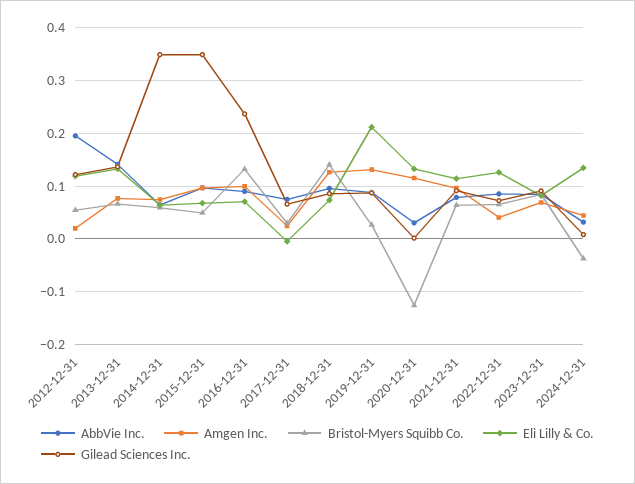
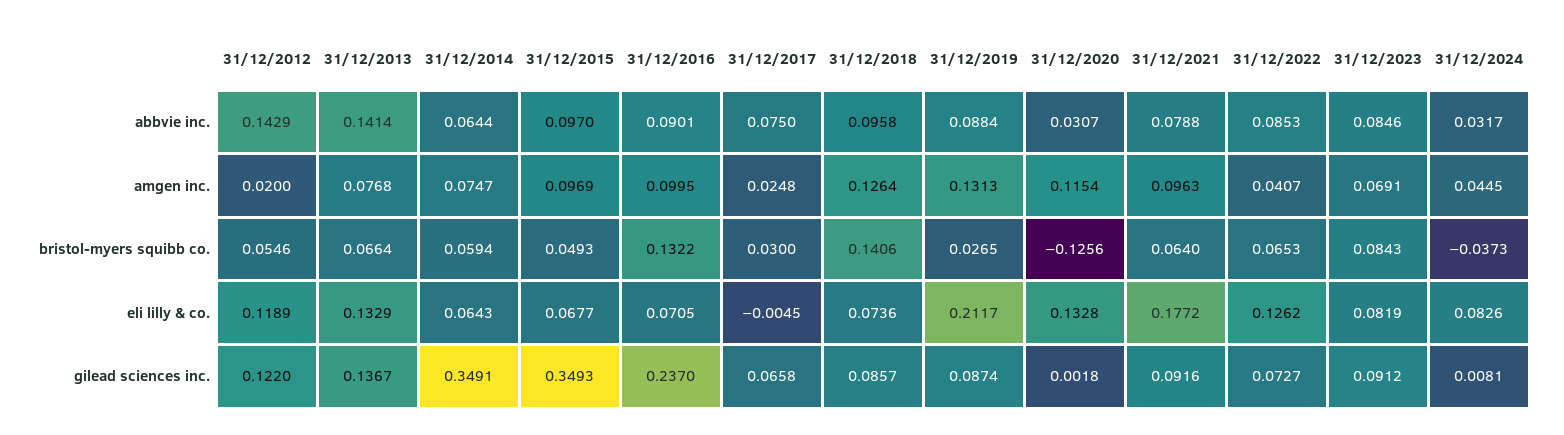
  {
    "AbbVie Inc.": {
-     "2012-12-31": 0.2,
+     "2012-12-31": 0.1429,
      "2013-12-31": 0.1414,
      "2014-12-31": 0.0644,
      "2015-12-31": 0.097,
      "2016-12-31": 0.0901,
      "2017-12-31": 0.075,
      "2018-12-31": 0.0958,
      "2019-12-31": 0.0884,
      "2020-12-31": 0.0307,
      "2021-12-31": 0.0788,
      "2022-12-31": 0.0853,
      "2023-12-31": 0.0846,
      "2024-12-31": 0.0317
    },
    "Amgen Inc.": {
      "2012-12-31": 0.02,
      "2013-12-31": 0.0768,
      "2014-12-31": 0.0747,
      "2015-12-31": 0.0969,
      "2016-12-31": 0.0995,
      "2017-12-31": 0.0248,
      "2018-12-31": 0.1264,
      "2019-12-31": 0.1313,
      "2020-12-31": 0.1154,
      "2021-12-31": 0.0963,
      "2022-12-31": 0.0407,
      "2023-12-31": 0.0691,
      "2024-12-31": 0.0445
    },
    "Bristol-Myers Squibb Co.": {
      "2012-12-31": 0.0546,
      "2013-12-31": 0.0664,
      "2014-12-31": 0.0594,
      "2015-12-31": 0.0493,
      "2016-12-31": 0.1322,
      "2017-12-31": 0.03,
      "2018-12-31": 0.1406,
      "2019-12-31": 0.0265,
      "2020-12-31": -0.1256,
      "2021-12-31": 0.064,
      "2022-12-31": 0.0653,
      "2023-12-31": 0.0843,
      "2024-12-31": -0.0373
    },
    "Eli Lilly & Co.": {
      "2012-12-31": 0.1189,
      "2013-12-31": 0.1329,
      "2014-12-31": 0.0643,
      "2015-12-31": 0.0677,
      "2016-12-31": 0.0705,
      "2017-12-31": -0.0045,
      "2018-12-31": 0.0736,
      "2019-12-31": 0.2117,
      "2020-12-31": 0.1328,
-     "2021-12-31": 0.12,
+     "2021-12-31": 0.1772,
      "2022-12-31": 0.1262,
      "2023-12-31": 0.0819,
-     "2024-12-31": 0.14
+     "2024-12-31": 0.0826
    },
    "Gilead Sciences Inc.": {
      "2012-12-31": 0.122,
      "2013-12-31": 0.1367,
      "2014-12-31": 0.3491,
      "2015-12-31": 0.3493,
      "2016-12-31": 0.237,
      "2017-12-31": 0.0658,
      "2018-12-31": 0.0857,
      "2019-12-31": 0.0874,
      "2020-12-31": 0.0018,
      "2021-12-31": 0.0916,
      "2022-12-31": 0.0727,
      "2023-12-31": 0.0912,
      "2024-12-31": 0.0081
    }
  }

